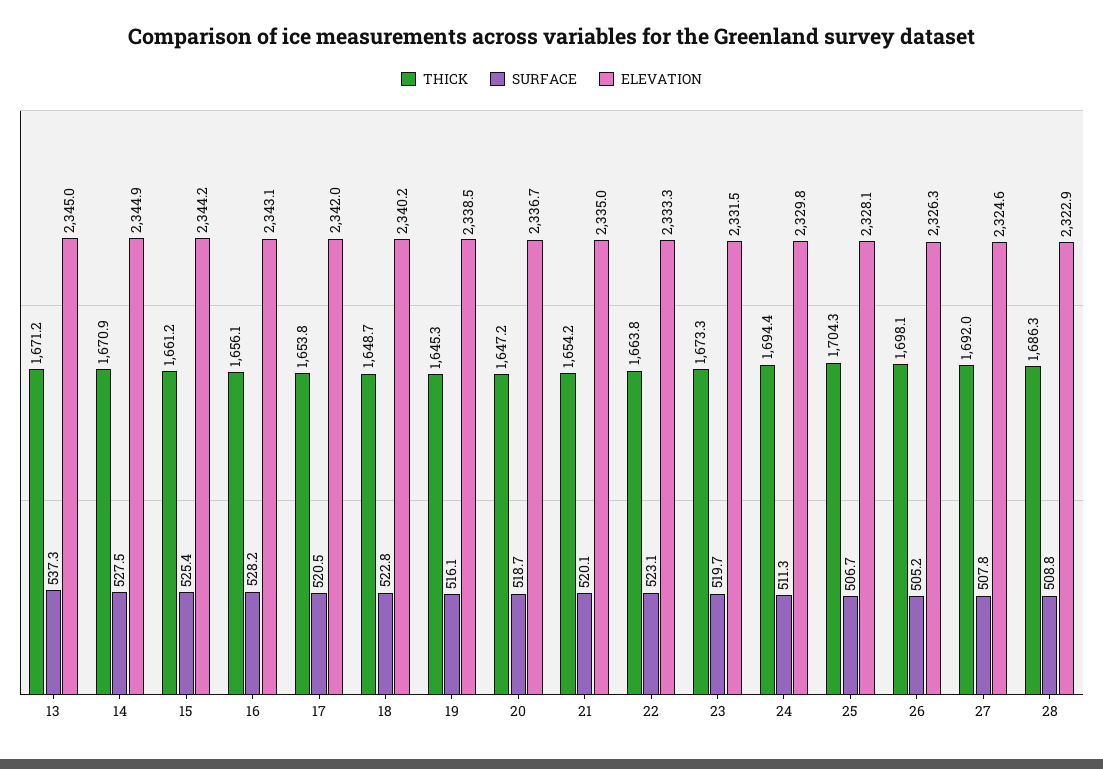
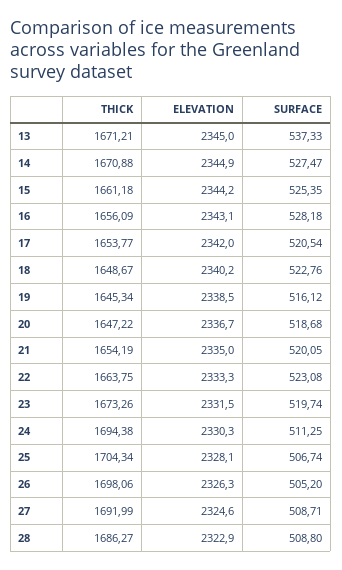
  {
    "THICK": {
      "13": 1671.21,
      "14": 1670.88,
      "15": 1661.18,
      "16": 1656.09,
      "17": 1653.77,
      "18": 1648.67,
      "19": 1645.34,
      "20": 1647.22,
      "21": 1654.19,
      "22": 1663.75,
      "23": 1673.26,
      "24": 1694.38,
      "25": 1704.34,
      "26": 1698.06,
      "27": 1691.99,
      "28": 1686.27
    },
    "SURFACE": {
      "13": 537.33,
      "14": 527.47,
      "15": 525.35,
      "16": 528.18,
      "17": 520.54,
      "18": 522.76,
      "19": 516.12,
      "20": 518.68,
      "21": 520.05,
      "22": 523.08,
      "23": 519.74,
      "24": 511.25,
      "25": 506.74,
      "26": 505.2,
-     "27": 507.8,
+     "27": 508.71,
      "28": 508.8
    },
    "ELEVATION": {
      "13": 2345,
      "14": 2344.9,
      "15": 2344.2,
      "16": 2343.1,
      "17": 2342,
      "18": 2340.2,
      "19": 2338.5,
      "20": 2336.7,
      "21": 2335,
      "22": 2333.3,
      "23": 2331.5,
-     "24": 2329.8,
+     "24": 2330.3,
      "25": 2328.1,
      "26": 2326.3,
      "27": 2324.6,
      "28": 2322.9
    }
  }

